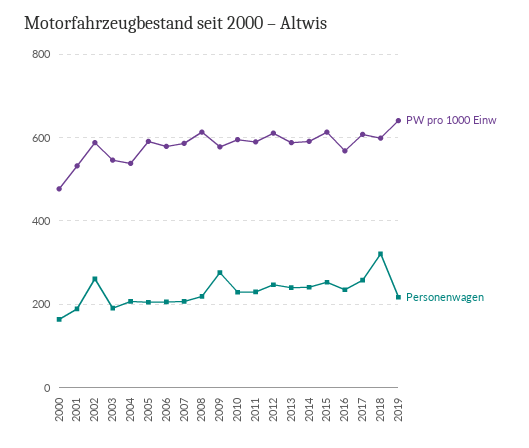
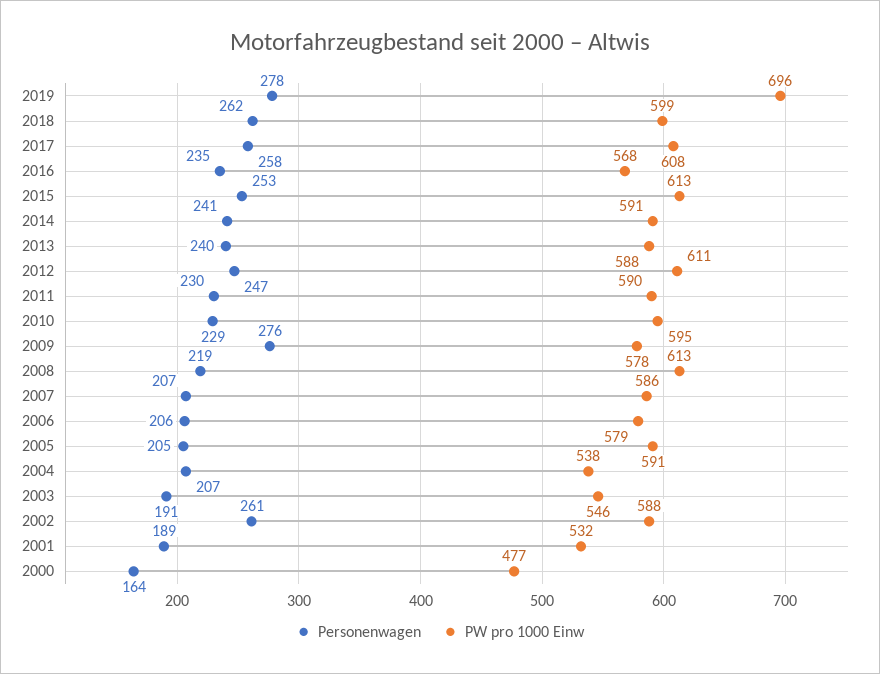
  {
    "PW pro 1000 Einw": {
      "2000": 477,
      "2001": 532,
      "2002": 588,
      "2003": 546,
      "2004": 538,
      "2005": 591,
      "2006": 579,
      "2007": 586,
      "2008": 613,
      "2009": 578,
      "2010": 595,
      "2011": 590,
      "2012": 611,
      "2013": 588,
      "2014": 591,
      "2015": 613,
      "2016": 568,
      "2017": 608,
      "2018": 599,
-     "2019": 640
+     "2019": 696
    },
    "Personenwagen": {
      "2000": 164,
      "2001": 189,
      "2002": 261,
      "2003": 191,
      "2004": 207,
      "2005": 205,
      "2006": 206,
      "2007": 207,
      "2008": 219,
      "2009": 276,
      "2010": 229,
      "2011": 230,
      "2012": 247,
      "2013": 240,
      "2014": 241,
      "2015": 253,
      "2016": 235,
      "2017": 258,
-     "2018": 320,
+     "2018": 262,
-     "2019": 220
+     "2019": 278
    }
  }

